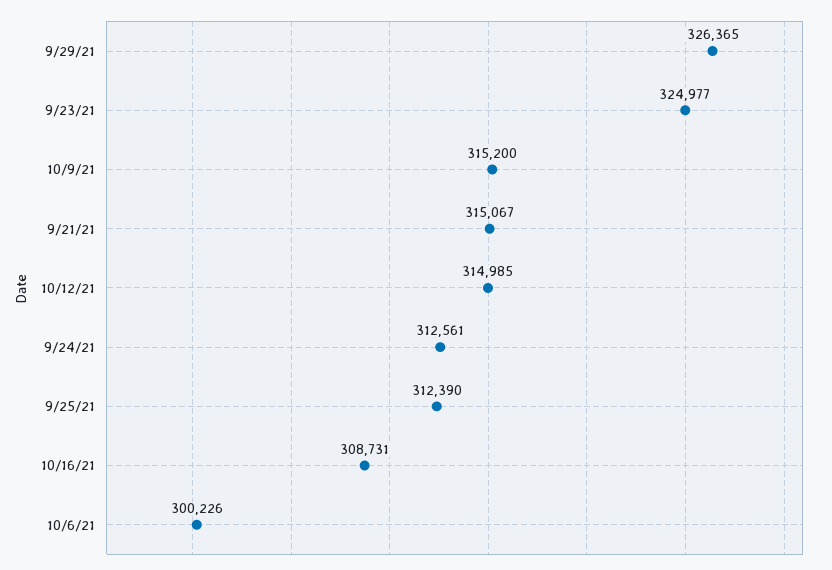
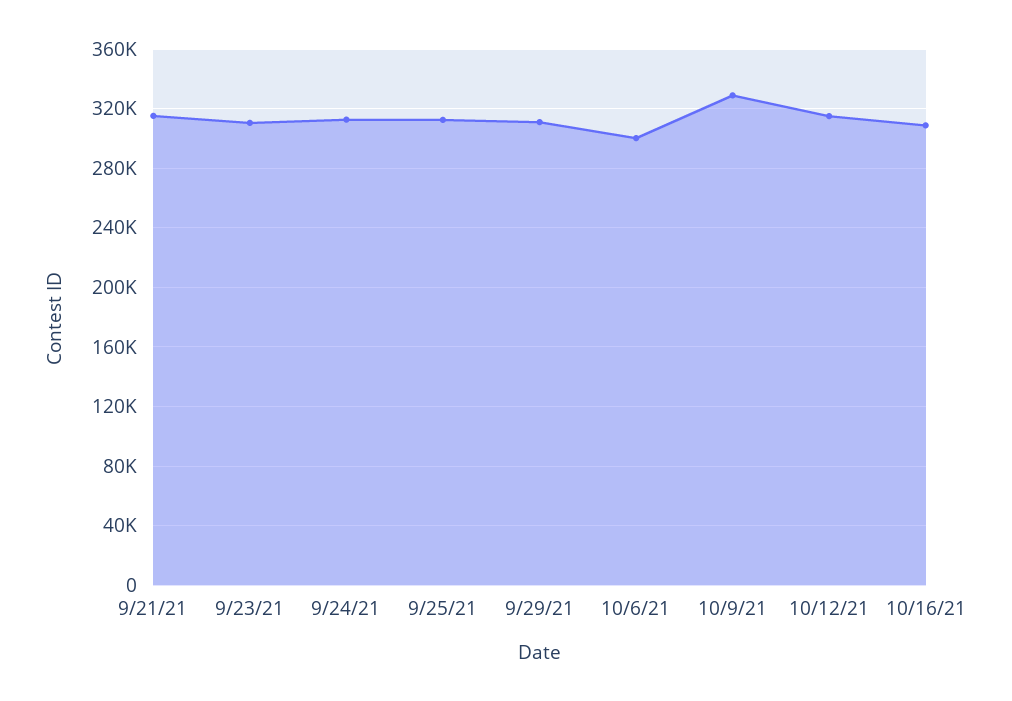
  {
-   "9/29/21": 326365,
+   "9/29/21": 310000,
-   "9/23/21": 324977,
+   "9/23/21": 310000,
-   "10/9/21": 315200,
+   "10/9/21": 330000,
    "9/21/21": 315067,
    "10/12/21": 314985,
    "9/24/21": 312561,
    "9/25/21": 312390,
    "10/16/21": 308731,
    "10/6/21": 300226
  }

